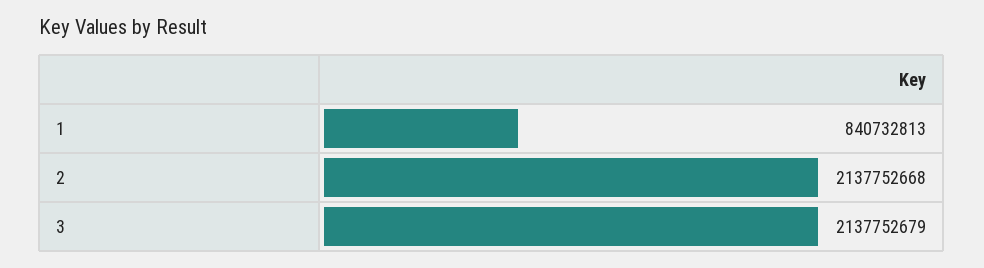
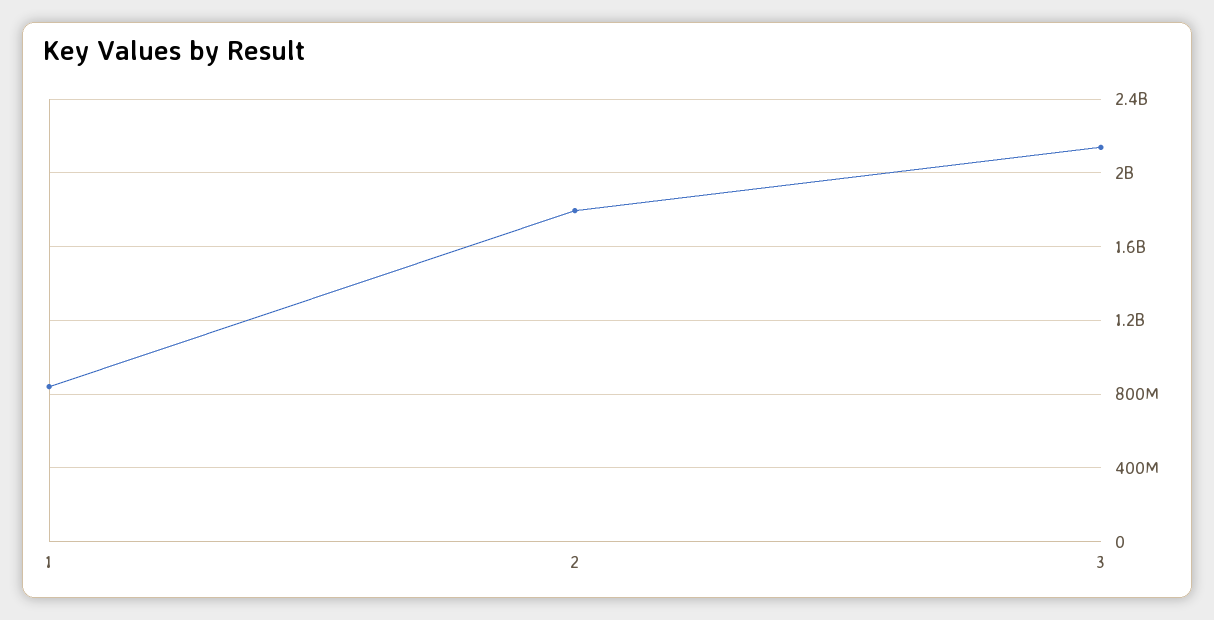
  {
    "1": 840732813,
-   "2": 2137752668,
+   "2": 1800000000,
    "3": 2137752679
  }

